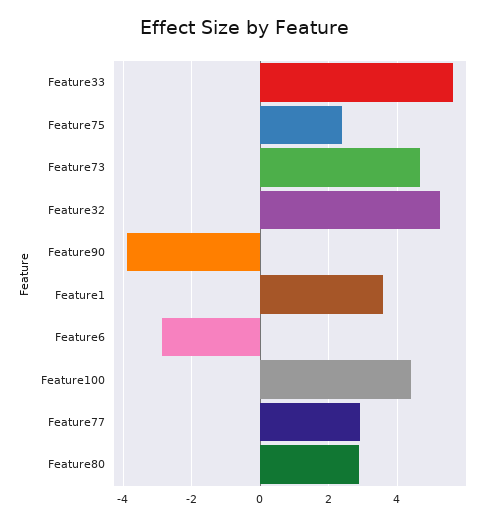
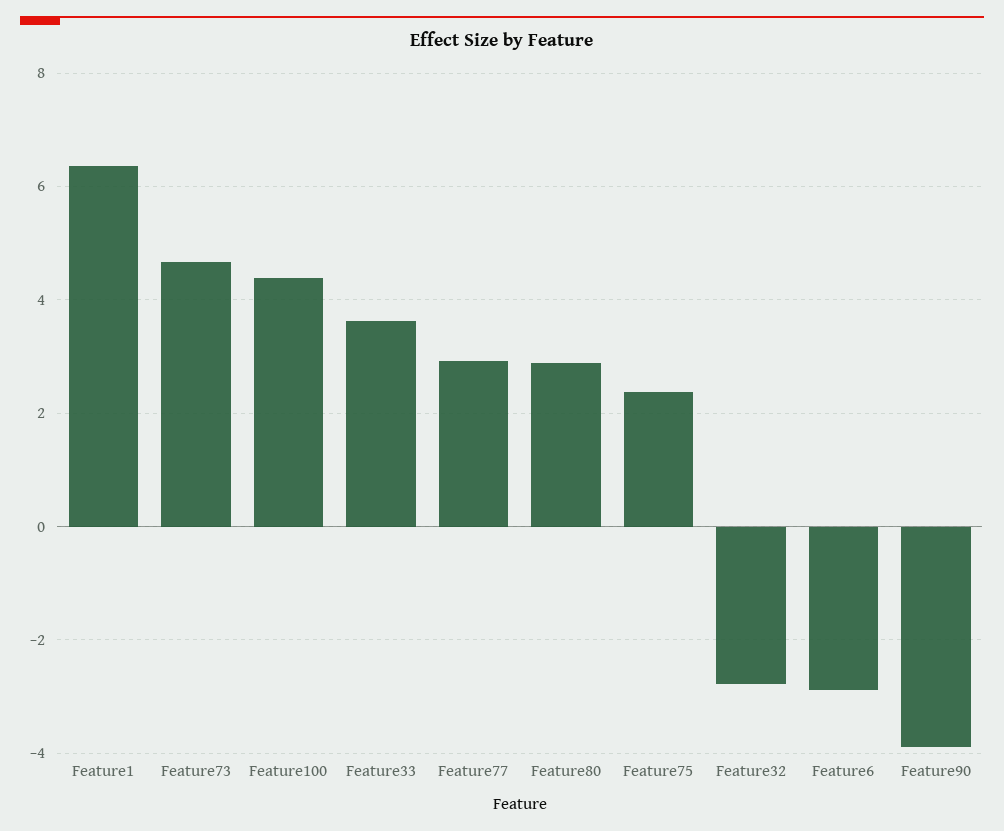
  {
-   "Feature33": 5.6,
+   "Feature33": 3.6,
    "Feature75": 2.4,
    "Feature73": 4.6,
-   "Feature32": 5.2,
+   "Feature32": -2.8,
    "Feature90": -3.8,
-   "Feature1": 3.6,
+   "Feature1": 6.4,
    "Feature6": -2.8,
    "Feature100": 4.4,
    "Feature77": 3,
    "Feature80": 2.8
  }

